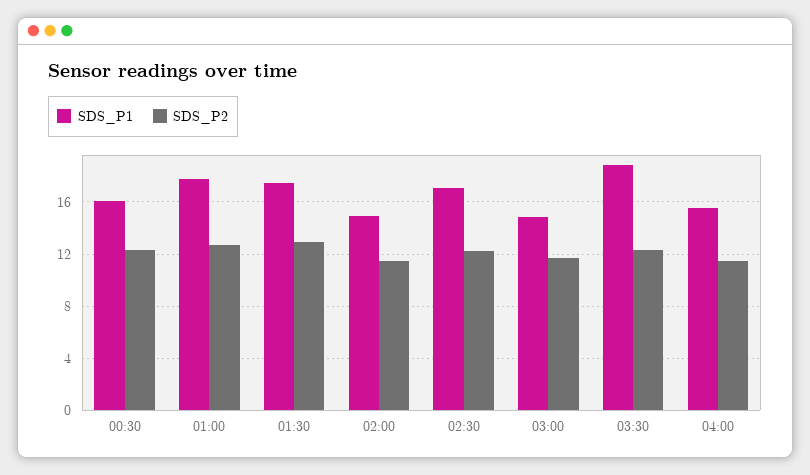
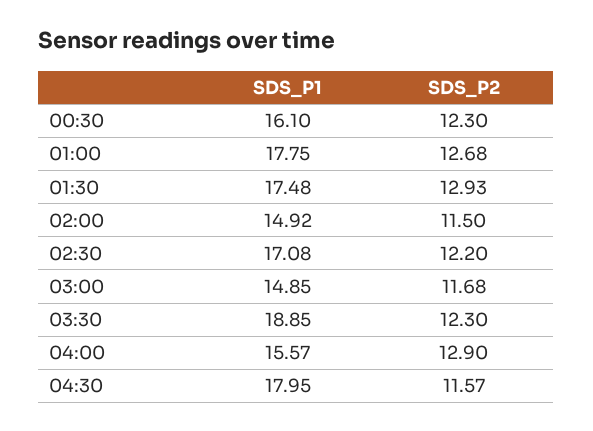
  {
    "SDS_P1": {
      "00:30": 16.1,
      "01:00": 17.75,
      "01:30": 17.48,
      "02:00": 14.92,
      "02:30": 17.08,
      "03:00": 14.85,
      "03:30": 18.85,
-     "04:00": 15.57
+     "04:00": 15.57,
+     "04:30": 17.95
    },
    "SDS_P2": {
      "00:30": 12.3,
      "01:00": 12.68,
      "01:30": 12.93,
      "02:00": 11.5,
      "02:30": 12.2,
      "03:00": 11.68,
      "03:30": 12.3,
-     "04:00": 11.5
+     "04:00": 12.9,
+     "04:30": 11.57
    }
  }

